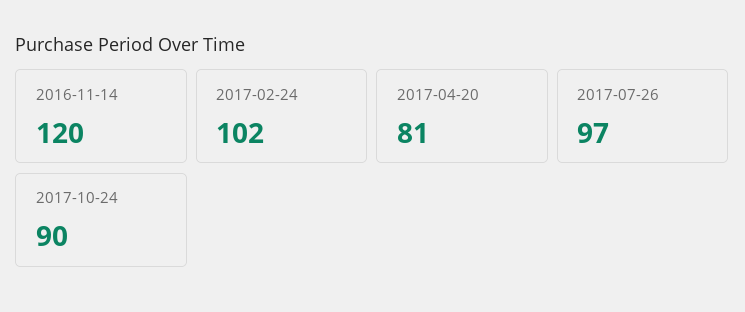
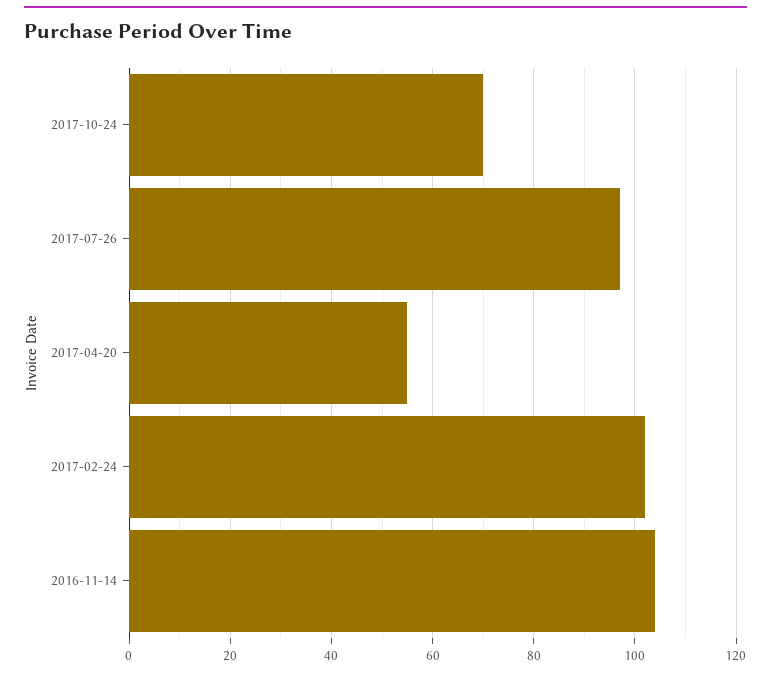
  {
-   "2016-11-14": 120,
+   "2016-11-14": 105,
    "2017-02-24": 102,
-   "2017-04-20": 81,
+   "2017-04-20": 55,
    "2017-07-26": 97,
-   "2017-10-24": 90
+   "2017-10-24": 70
  }

